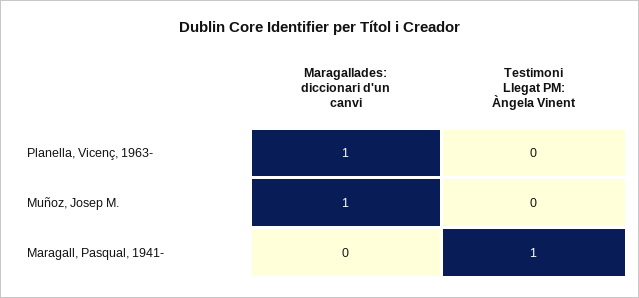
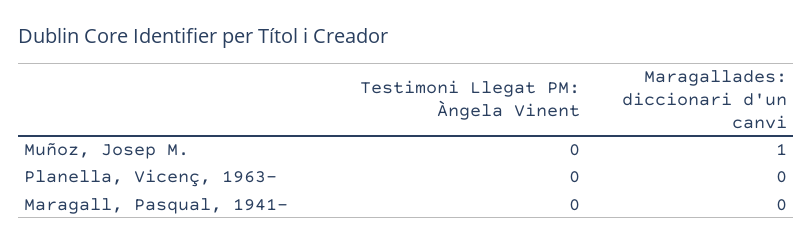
  {
    "Maragallades: diccionari d'un canvi": {
-     "Planella, Vicenç, 1963-": 1,
+     "Planella, Vicenç, 1963-": 0,
      "Muñoz, Josep M.": 1,
      "Maragall, Pasqual, 1941-": 0
    },
    "Testimoni Llegat PM: Àngela Vinent": {
      "Planella, Vicenç, 1963-": 0,
      "Muñoz, Josep M.": 0,
-     "Maragall, Pasqual, 1941-": 1
+     "Maragall, Pasqual, 1941-": 0
    }
  }

